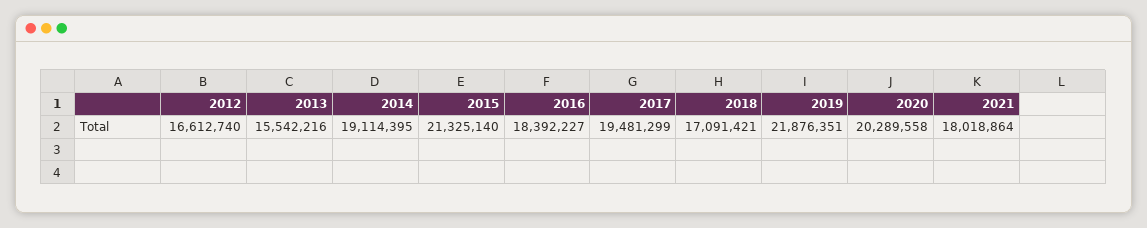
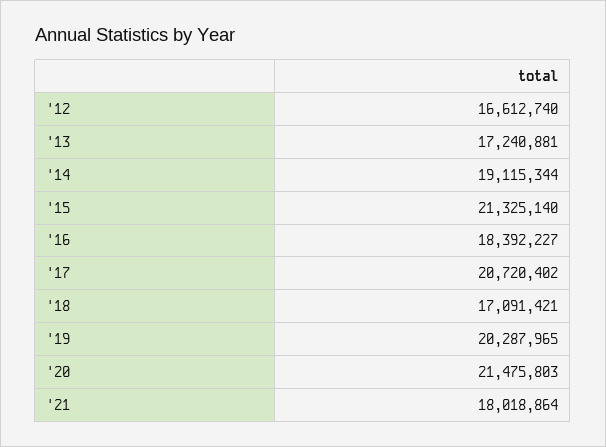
  {
    "2012": 16612740,
-   "2013": 15542216,
+   "2013": 17240881,
-   "2014": 19114395,
+   "2014": 19115344,
    "2015": 21325140,
    "2016": 18392227,
-   "2017": 19481299,
+   "2017": 20720402,
    "2018": 17091421,
-   "2019": 21876351,
+   "2019": 20287965,
-   "2020": 20289558,
+   "2020": 21475803,
    "2021": 18018864
  }

